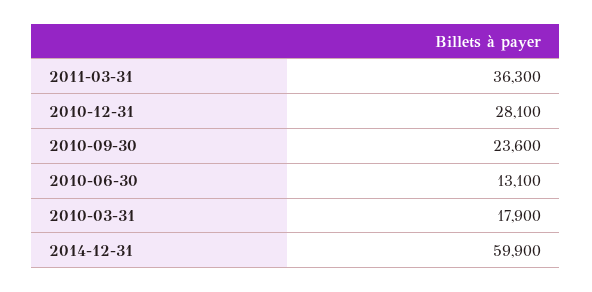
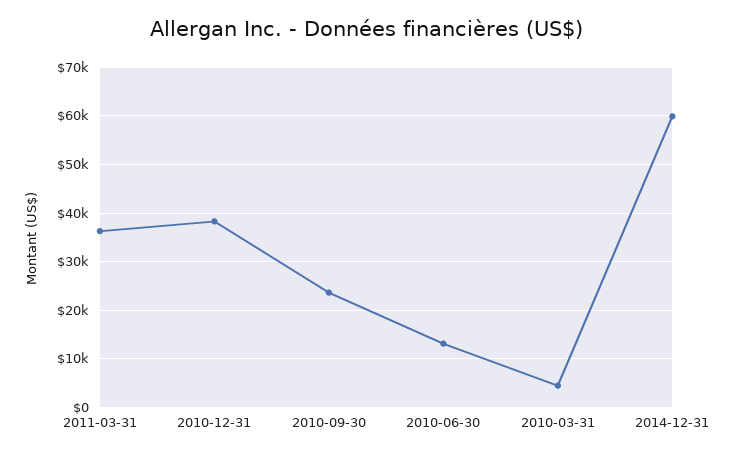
  {
    "2011-03-31": 36300,
-   "2010-12-31": 28100,
+   "2010-12-31": 38000,
    "2010-09-30": 23600,
    "2010-06-30": 13100,
-   "2010-03-31": 17900,
+   "2010-03-31": 4000,
    "2014-12-31": 59900
  }

